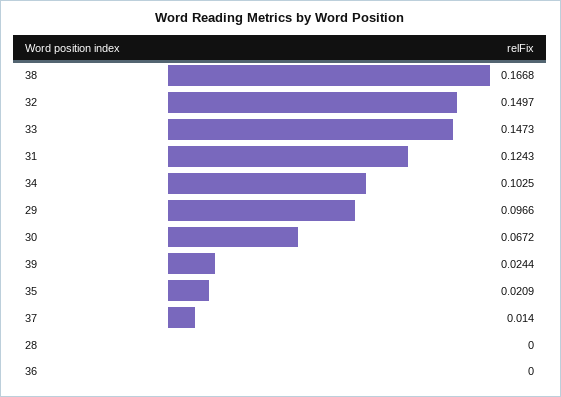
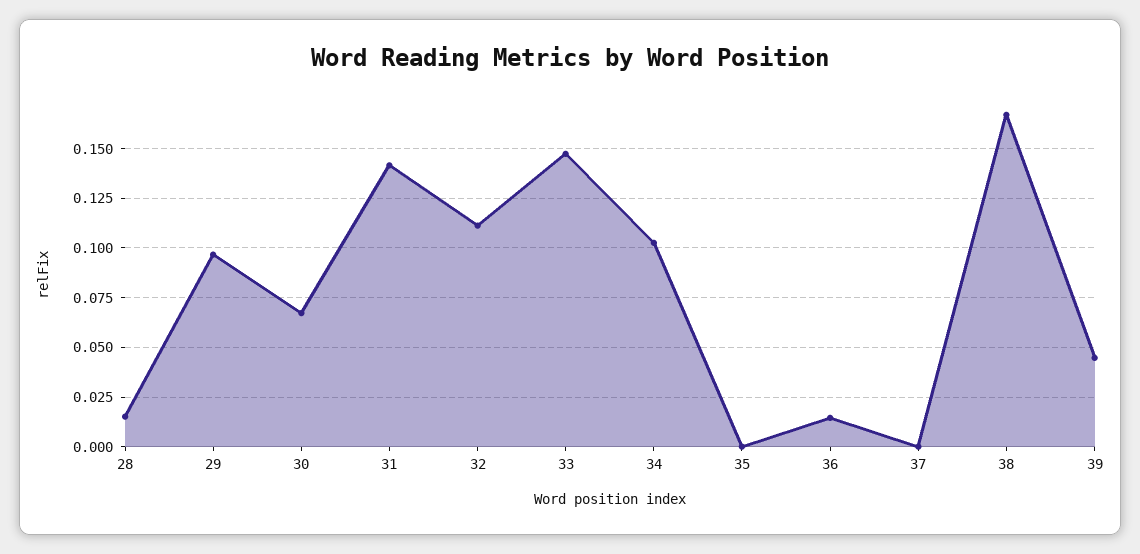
  {
    "38": 0.1668,
-   "32": 0.1497,
+   "32": 0.11,
    "33": 0.1473,
-   "31": 0.1243,
+   "31": 0.14,
    "34": 0.1025,
    "29": 0.0966,
    "30": 0.0672,
-   "39": 0.0244,
+   "39": 0.045,
-   "35": 0.0209,
+   "35": 0,
-   "37": 0.014,
+   "37": 0,
-   "28": 0,
+   "28": 0.015,
-   "36": 0
+   "36": 0.015
  }

